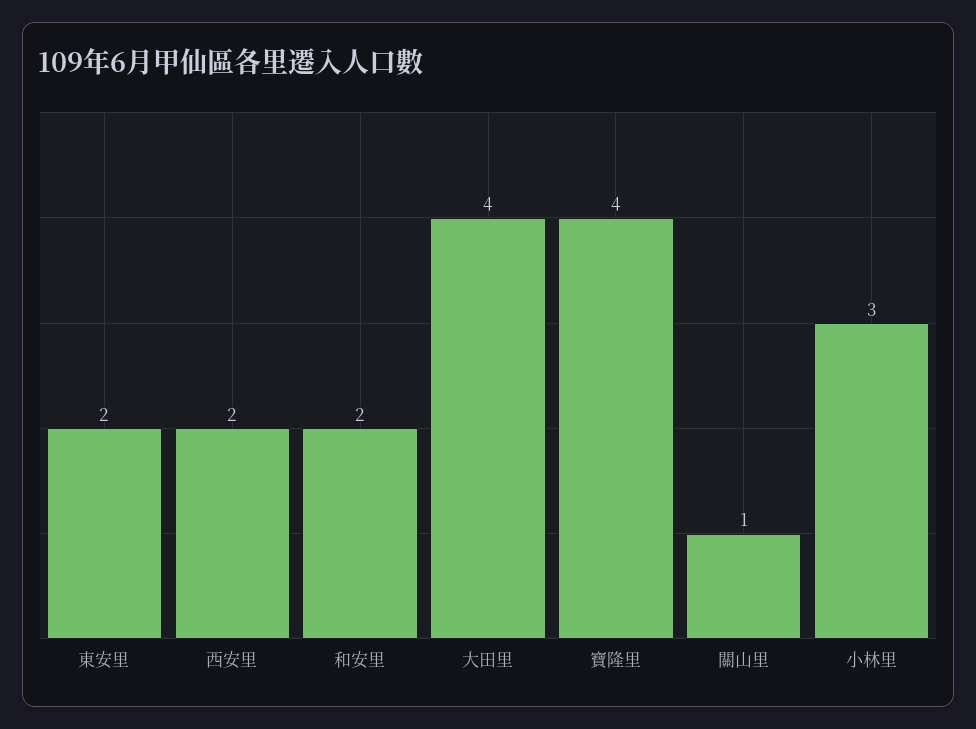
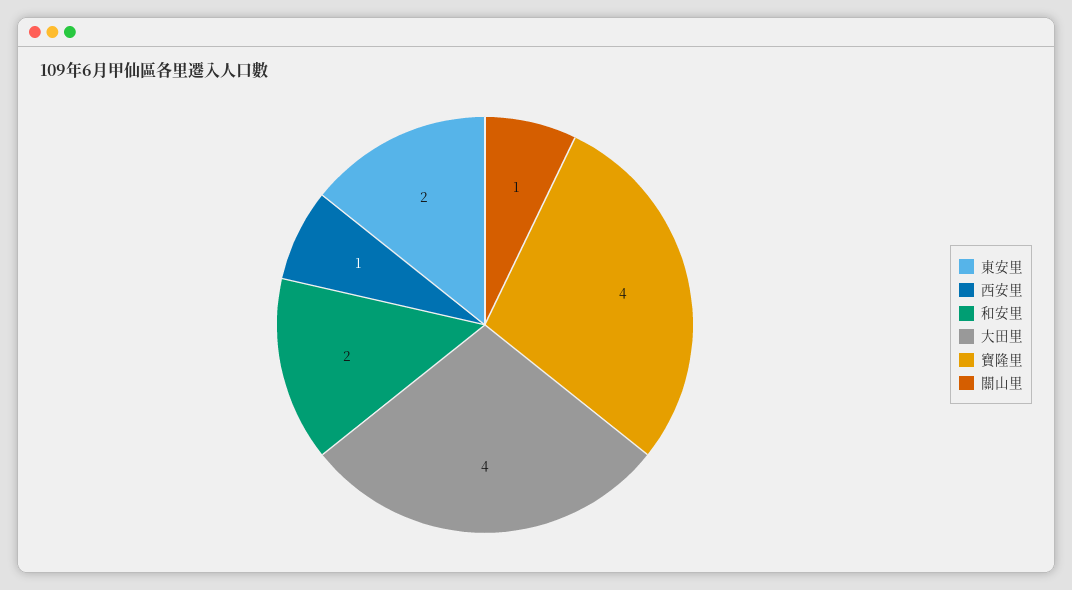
  {
    "東安里": 2,
-   "西安里": 2,
+   "西安里": 1,
    "和安里": 2,
    "大田里": 4,
    "寶隆里": 4,
-   "關山里": 1,
+   "關山里": 1
-   "小林里": 3
  }

